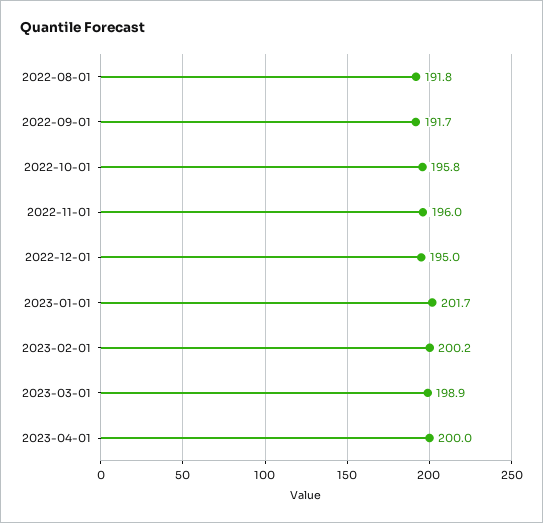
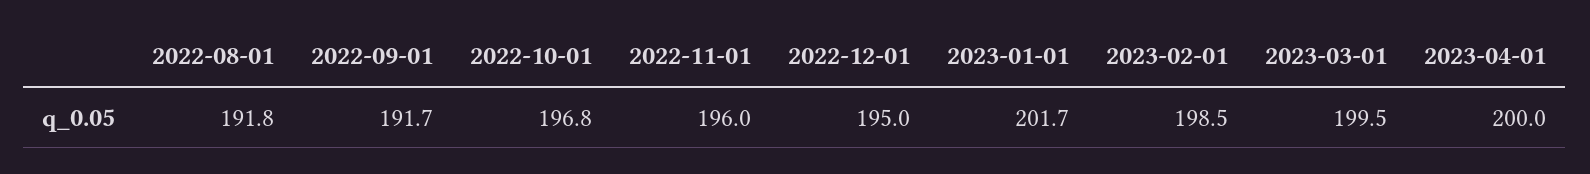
  {
    "2022-08-01": 191.8,
    "2022-09-01": 191.7,
-   "2022-10-01": 195.8,
+   "2022-10-01": 196.8,
    "2022-11-01": 196,
    "2022-12-01": 195,
    "2023-01-01": 201.7,
-   "2023-02-01": 200.2,
+   "2023-02-01": 198.5,
-   "2023-03-01": 198.9,
+   "2023-03-01": 199.5,
    "2023-04-01": 200
  }

